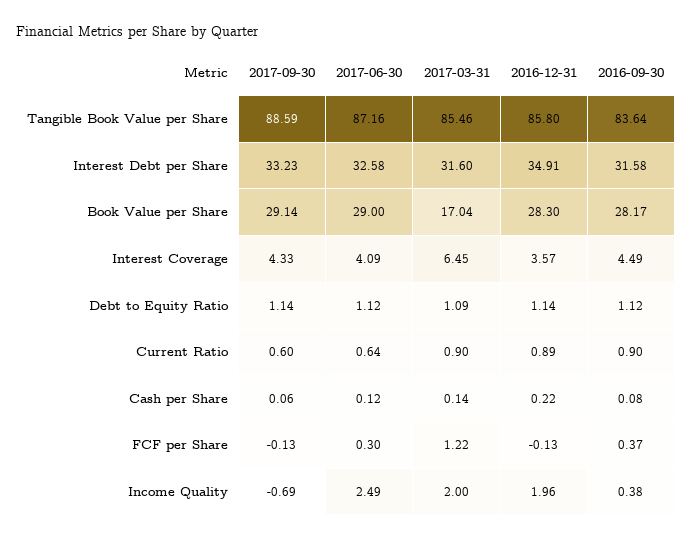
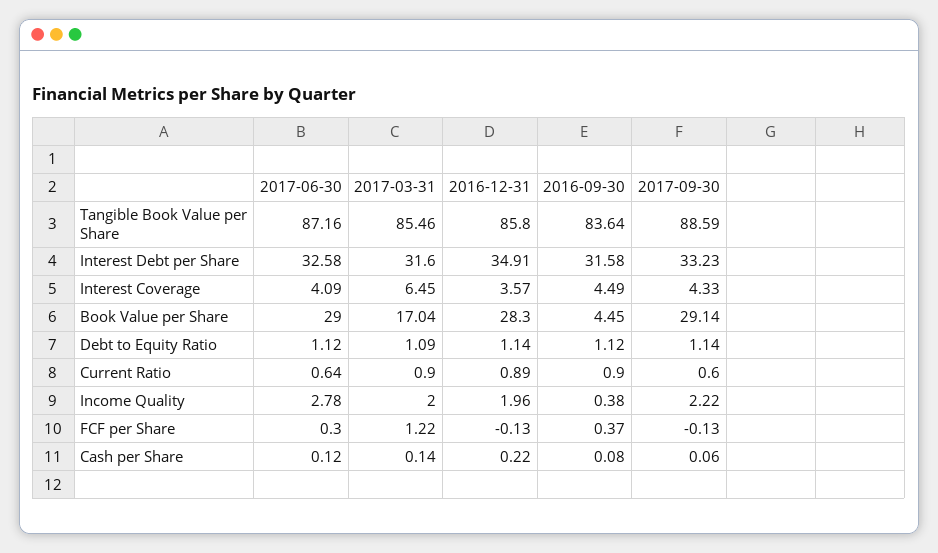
  {
    "2017-09-30": {
      "Tangible Book Value per Share": 88.59,
      "Interest Debt per Share": 33.23,
      "Book Value per Share": 29.14,
      "Interest Coverage": 4.33,
      "Debt to Equity Ratio": 1.14,
      "Current Ratio": 0.6,
      "Cash per Share": 0.06,
      "FCF per Share": -0.13,
-     "Income Quality": -0.69
+     "Income Quality": 2.22
    },
    "2017-06-30": {
      "Tangible Book Value per Share": 87.16,
      "Interest Debt per Share": 32.58,
      "Book Value per Share": 29,
      "Interest Coverage": 4.09,
      "Debt to Equity Ratio": 1.12,
      "Current Ratio": 0.64,
      "Cash per Share": 0.12,
      "FCF per Share": 0.3,
-     "Income Quality": 2.49
+     "Income Quality": 2.78
    },
    "2017-03-31": {
      "Tangible Book Value per Share": 85.46,
      "Interest Debt per Share": 31.6,
      "Book Value per Share": 17.04,
      "Interest Coverage": 6.45,
      "Debt to Equity Ratio": 1.09,
      "Current Ratio": 0.9,
      "Cash per Share": 0.14,
      "FCF per Share": 1.22,
      "Income Quality": 2
    },
    "2016-12-31": {
      "Tangible Book Value per Share": 85.8,
      "Interest Debt per Share": 34.91,
      "Book Value per Share": 28.3,
      "Interest Coverage": 3.57,
      "Debt to Equity Ratio": 1.14,
      "Current Ratio": 0.89,
      "Cash per Share": 0.22,
      "FCF per Share": -0.13,
      "Income Quality": 1.96
    },
    "2016-09-30": {
      "Tangible Book Value per Share": 83.64,
      "Interest Debt per Share": 31.58,
-     "Book Value per Share": 28.17,
+     "Book Value per Share": 4.45,
      "Interest Coverage": 4.49,
      "Debt to Equity Ratio": 1.12,
      "Current Ratio": 0.9,
      "Cash per Share": 0.08,
      "FCF per Share": 0.37,
      "Income Quality": 0.38
    }
  }

